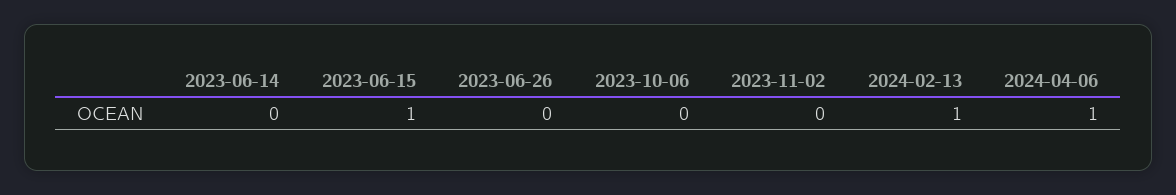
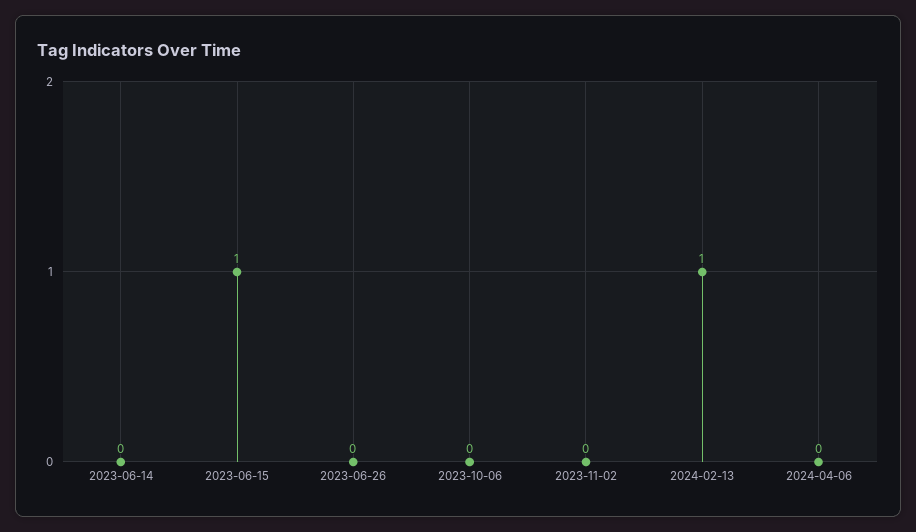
  {
    "2023-06-14": 0,
    "2023-06-15": 1,
    "2023-06-26": 0,
    "2023-10-06": 0,
    "2023-11-02": 0,
    "2024-02-13": 1,
-   "2024-04-06": 1
+   "2024-04-06": 0
  }

